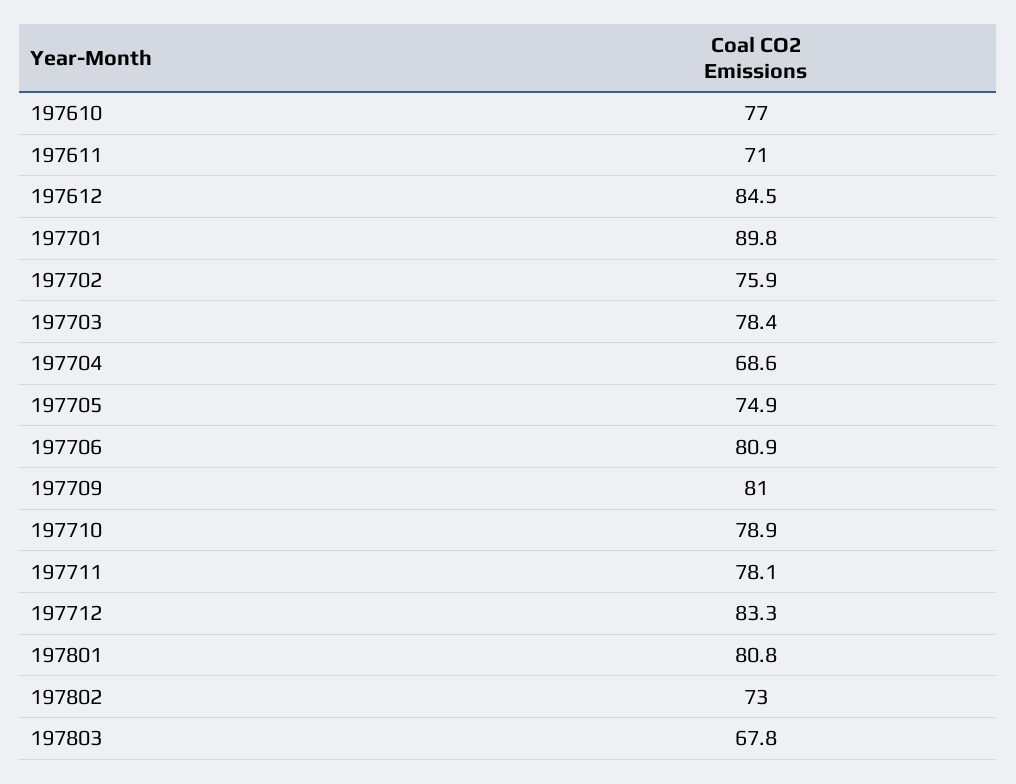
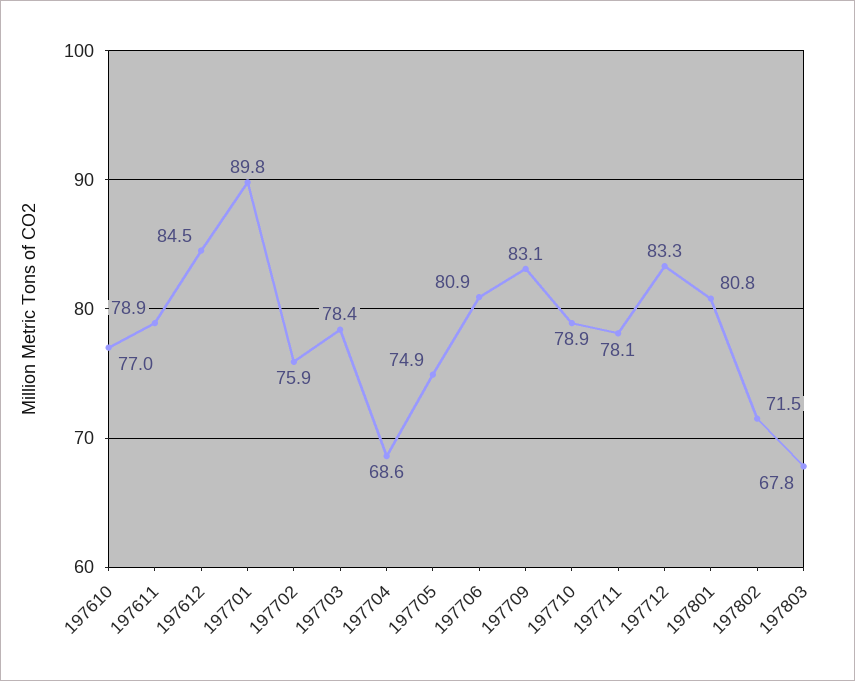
  {
    "197610": 77,
-   "197611": 71,
+   "197611": 78.9,
    "197612": 84.5,
    "197701": 89.8,
    "197702": 75.9,
    "197703": 78.4,
    "197704": 68.6,
    "197705": 74.9,
    "197706": 80.9,
-   "197709": 81,
+   "197709": 83.1,
    "197710": 78.9,
    "197711": 78.1,
    "197712": 83.3,
    "197801": 80.8,
-   "197802": 73,
+   "197802": 71.5,
    "197803": 67.8
  }

